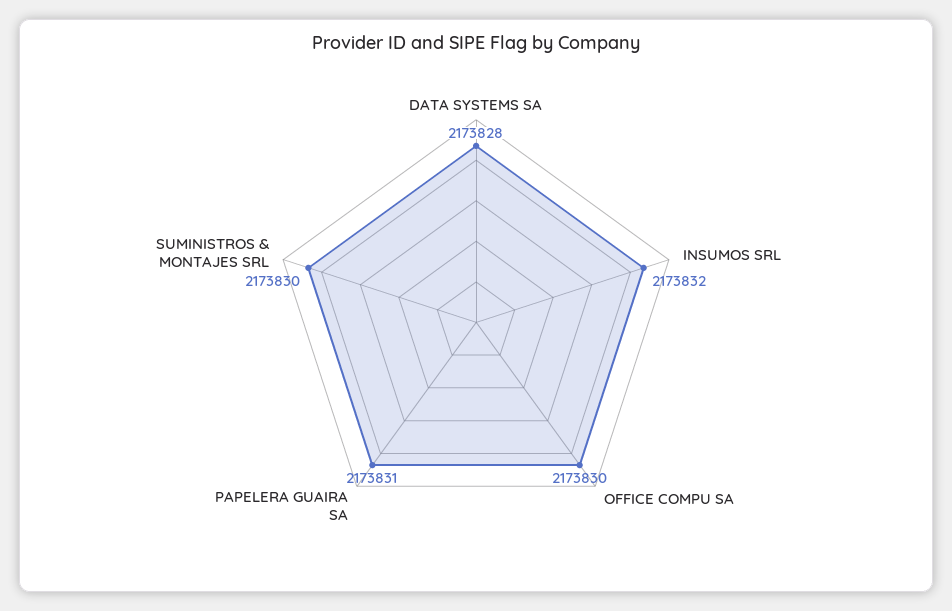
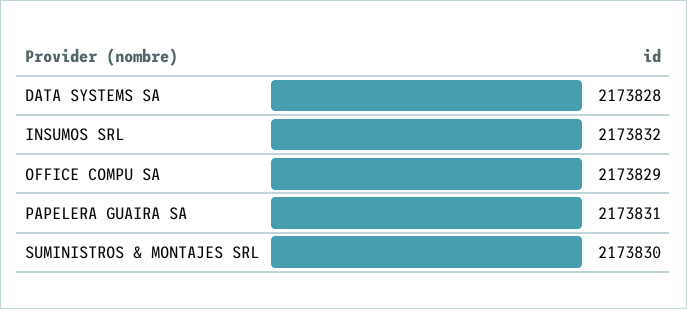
  {
    "DATA SYSTEMS SA": 2173828,
    "INSUMOS SRL": 2173832,
-   "OFFICE COMPU SA": 2173830,
+   "OFFICE COMPU SA": 2173829,
    "PAPELERA GUAIRA SA": 2173831,
    "SUMINISTROS & MONTAJES SRL": 2173830
  }

